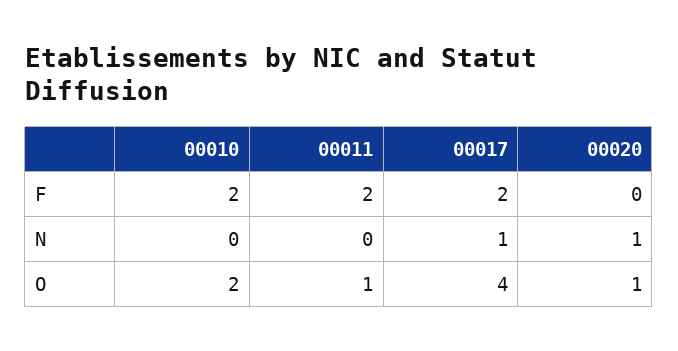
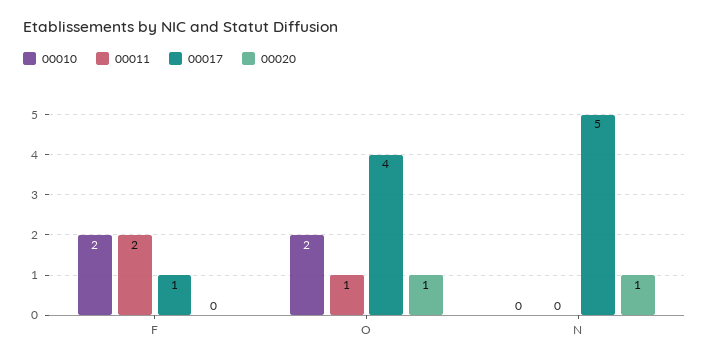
  {
    "00010": {
      "F": 2,
      "N": 0,
      "O": 2
    },
    "00011": {
      "F": 2,
      "N": 0,
      "O": 1
    },
    "00017": {
-     "F": 2,
+     "F": 1,
-     "N": 1,
+     "N": 5,
      "O": 4
    },
    "00020": {
      "F": 0,
      "N": 1,
      "O": 1
    }
  }

